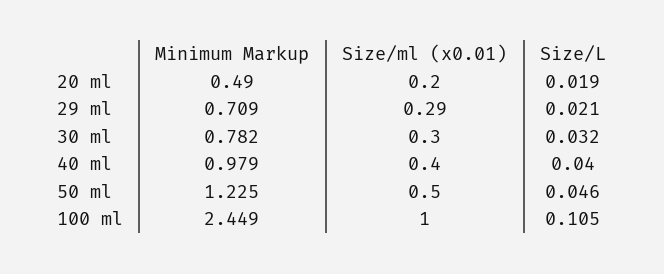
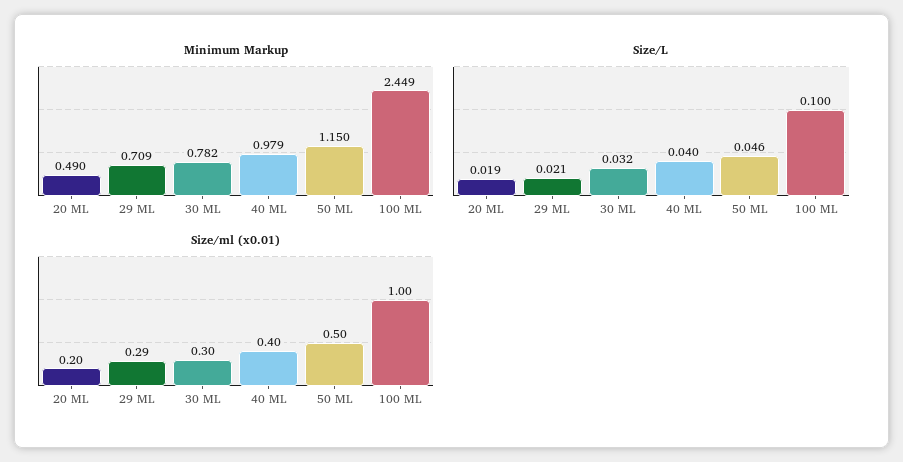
  {
    "Minimum Markup": {
      "20 ml": 0.49,
      "29 ml": 0.709,
      "30 ml": 0.782,
      "40 ml": 0.979,
-     "50 ml": 1.225,
+     "50 ml": 1.15,
      "100 ml": 2.449
    },
    "Size/ml (x0.01)": {
      "20 ml": 0.2,
      "29 ml": 0.29,
      "30 ml": 0.3,
      "40 ml": 0.4,
      "50 ml": 0.5,
      "100 ml": 1
    },
    "Size/L": {
      "20 ml": 0.019,
      "29 ml": 0.021,
      "30 ml": 0.032,
      "40 ml": 0.04,
      "50 ml": 0.046,
-     "100 ml": 0.105
+     "100 ml": 0.1
    }
  }

